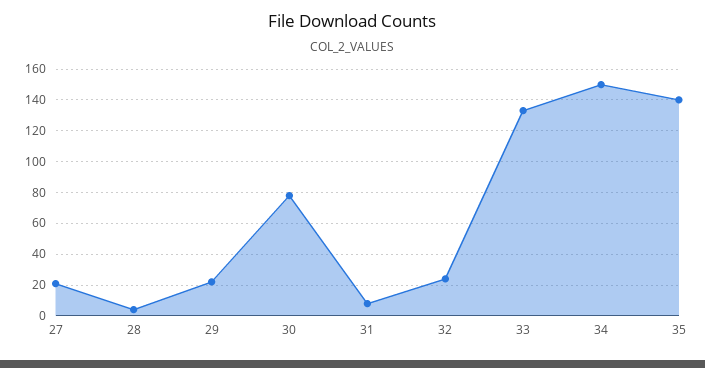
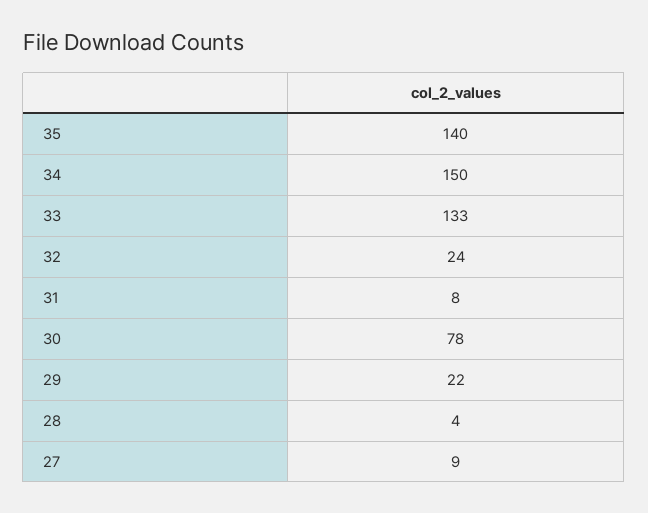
  {
-   "27": 20,
+   "27": 9,
    "28": 4,
    "29": 22,
    "30": 78,
    "31": 8,
    "32": 24,
    "33": 133,
    "34": 150,
    "35": 140
  }

